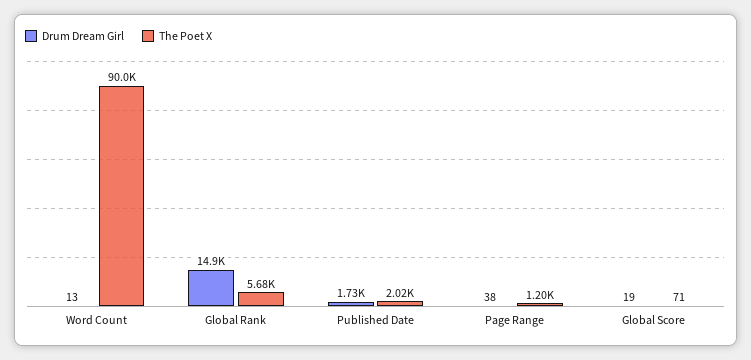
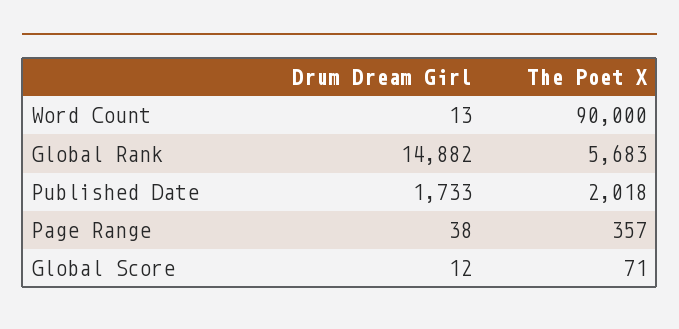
  {
    "Drum Dream Girl": {
      "Word Count": 13,
      "Global Rank": 14882,
      "Published Date": 1733,
      "Page Range": 38,
-     "Global Score": 19
+     "Global Score": 12
    },
    "The Poet X": {
      "Word Count": 90000,
      "Global Rank": 5683,
      "Published Date": 2018,
-     "Page Range": 1200,
+     "Page Range": 357,
      "Global Score": 71
    }
  }

